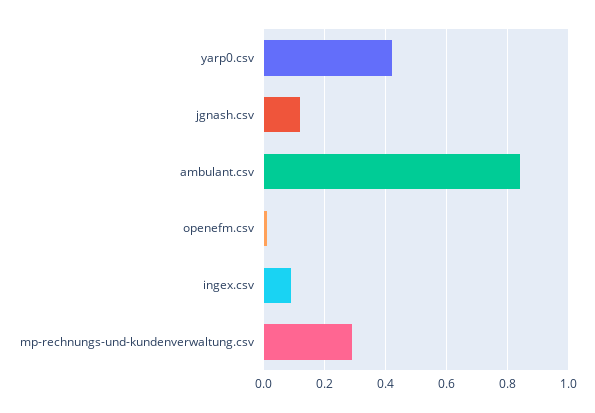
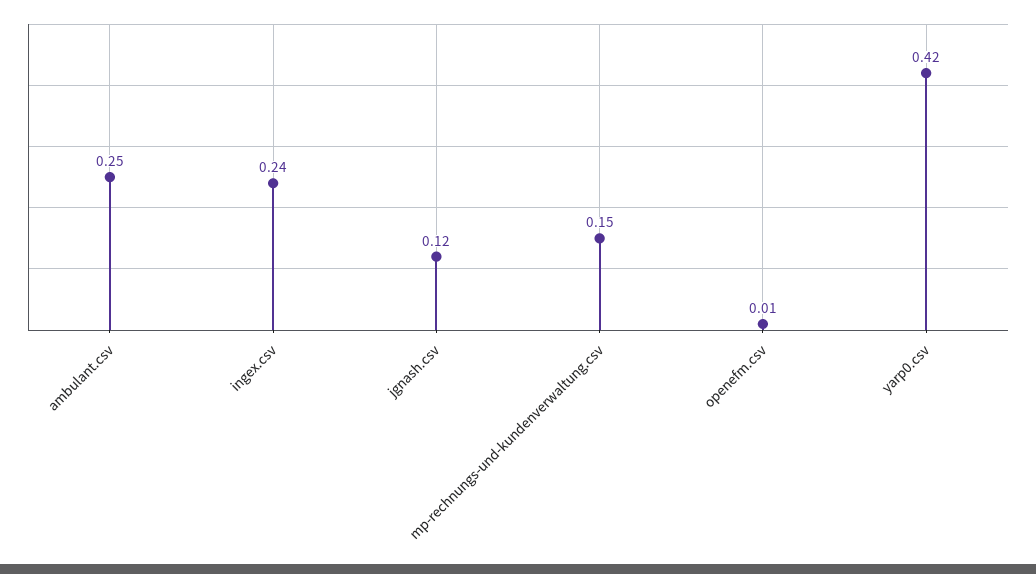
  {
    "yarp0.csv": 0.42,
    "jgnash.csv": 0.12,
-   "ambulant.csv": 0.85,
+   "ambulant.csv": 0.25,
    "openefm.csv": 0.01,
-   "ingex.csv": 0.1,
+   "ingex.csv": 0.24,
-   "mp-rechnungs-und-kundenverwaltung.csv": 0.3
+   "mp-rechnungs-und-kundenverwaltung.csv": 0.15
  }

